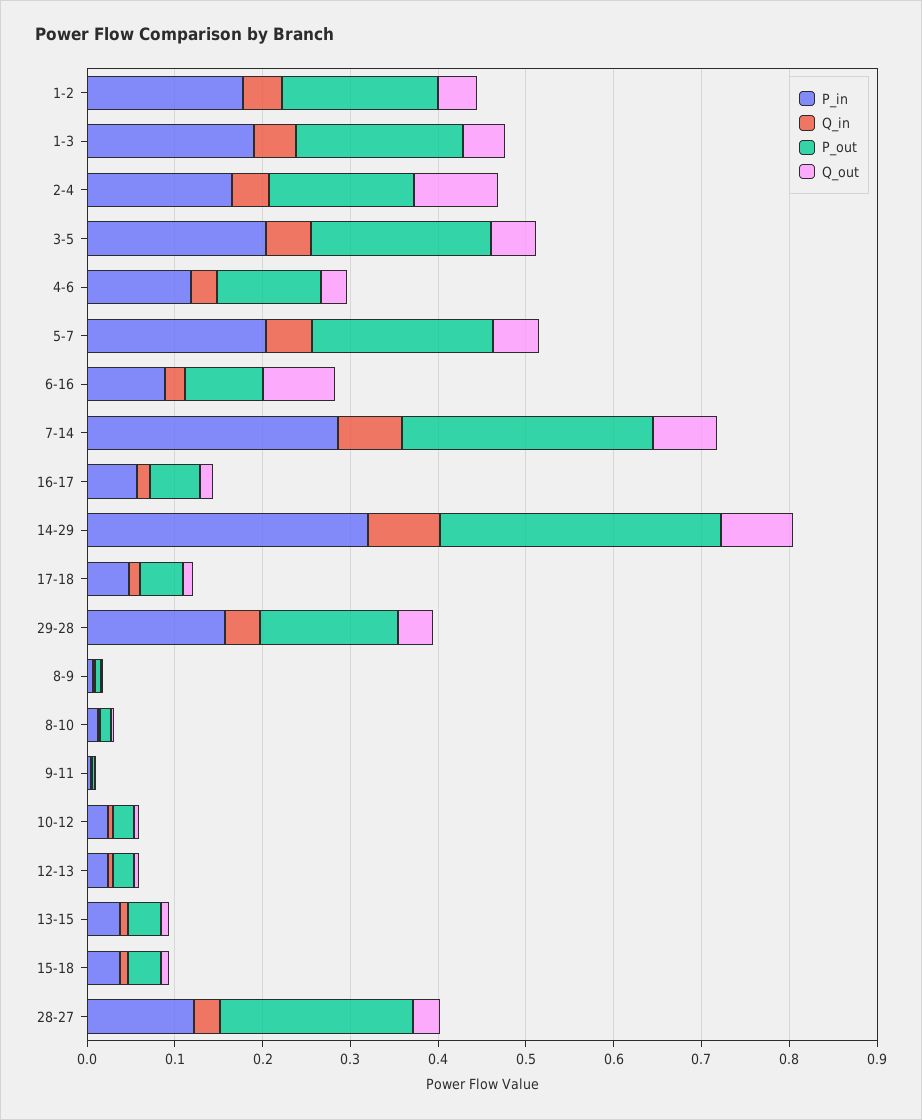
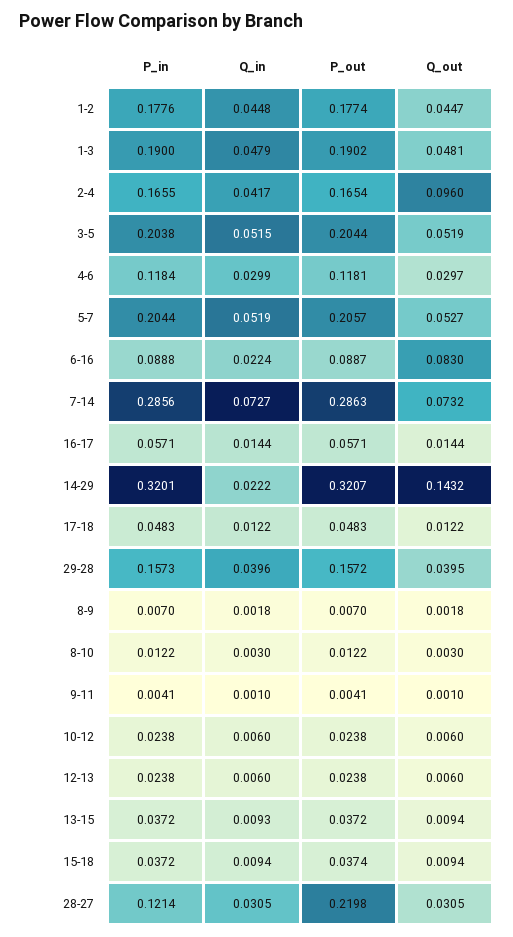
  {
    "P_in": {
      "1-2": 0.1776,
      "1-3": 0.19,
      "2-4": 0.1655,
      "3-5": 0.2038,
      "4-6": 0.1184,
      "5-7": 0.2044,
      "6-16": 0.0888,
      "7-14": 0.2856,
      "16-17": 0.0571,
      "14-29": 0.3201,
      "17-18": 0.0483,
      "29-28": 0.1573,
      "8-9": 0.007,
      "8-10": 0.0122,
      "9-11": 0.0041,
      "10-12": 0.0238,
      "12-13": 0.0238,
      "13-15": 0.0372,
      "15-18": 0.0372,
      "28-27": 0.1214
    },
    "Q_in": {
      "1-2": 0.0448,
      "1-3": 0.0479,
      "2-4": 0.0417,
      "3-5": 0.0515,
      "4-6": 0.0299,
      "5-7": 0.0519,
      "6-16": 0.0224,
      "7-14": 0.0727,
      "16-17": 0.0144,
-     "14-29": 0.08,
+     "14-29": 0.0222,
      "17-18": 0.0122,
      "29-28": 0.0396,
      "8-9": 0.0018,
      "8-10": 0.003,
      "9-11": 0.001,
      "10-12": 0.006,
      "12-13": 0.006,
      "13-15": 0.0093,
      "15-18": 0.0094,
      "28-27": 0.0305
    },
    "P_out": {
      "1-2": 0.1774,
      "1-3": 0.1902,
      "2-4": 0.1654,
      "3-5": 0.2044,
      "4-6": 0.1181,
      "5-7": 0.2057,
      "6-16": 0.0887,
      "7-14": 0.2863,
      "16-17": 0.0571,
      "14-29": 0.3207,
      "17-18": 0.0483,
      "29-28": 0.1572,
      "8-9": 0.007,
      "8-10": 0.0122,
      "9-11": 0.0041,
      "10-12": 0.0238,
      "12-13": 0.0238,
      "13-15": 0.0372,
      "15-18": 0.0374,
      "28-27": 0.2198
    },
    "Q_out": {
      "1-2": 0.0447,
      "1-3": 0.0481,
      "2-4": 0.096,
      "3-5": 0.0519,
      "4-6": 0.0297,
      "5-7": 0.0527,
      "6-16": 0.083,
      "7-14": 0.0732,
      "16-17": 0.0144,
-     "14-29": 0.08,
+     "14-29": 0.1432,
      "17-18": 0.0122,
      "29-28": 0.0395,
      "8-9": 0.0018,
      "8-10": 0.003,
      "9-11": 0.001,
      "10-12": 0.006,
      "12-13": 0.006,
      "13-15": 0.0094,
      "15-18": 0.0094,
      "28-27": 0.0305
    }
  }

